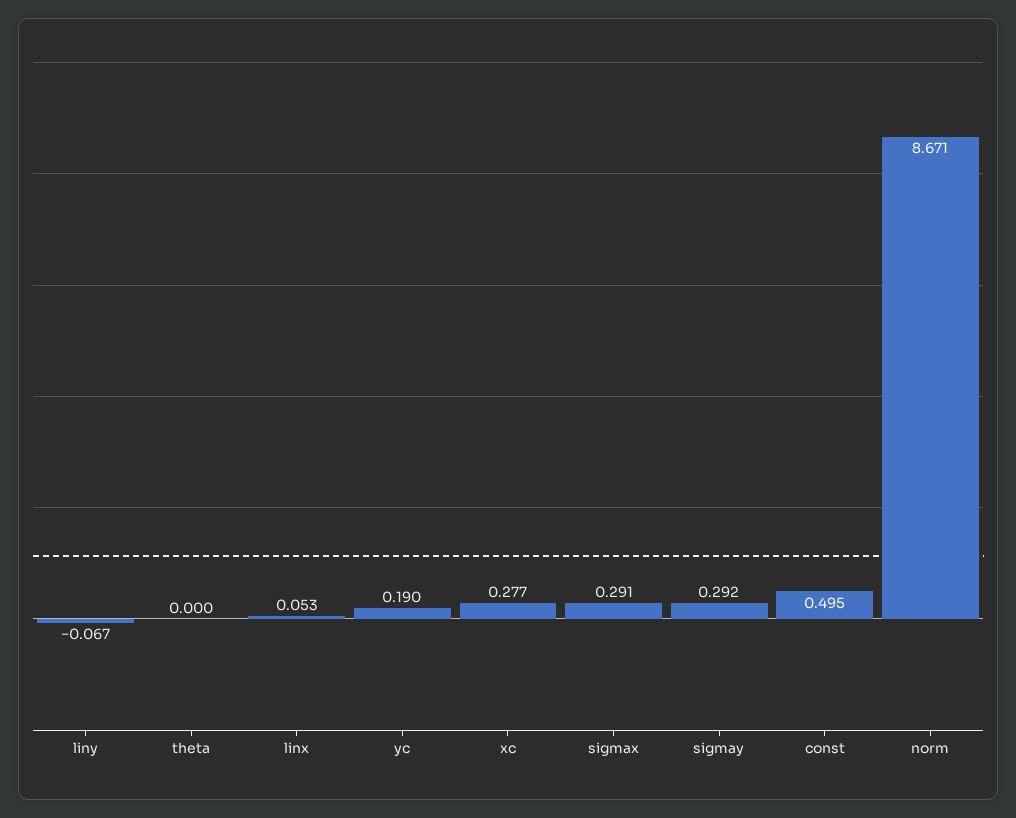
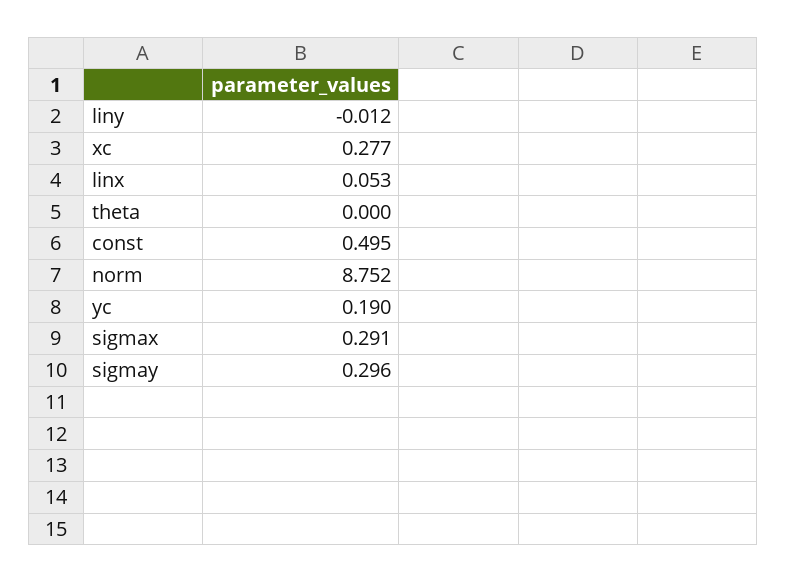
  {
-   "liny": -0.067,
+   "liny": -0.012,
    "theta": 0,
    "linx": 0.053,
    "yc": 0.19,
    "xc": 0.277,
    "sigmax": 0.291,
-   "sigmay": 0.292,
+   "sigmay": 0.296,
    "const": 0.495,
-   "norm": 8.671
+   "norm": 8.752
  }

